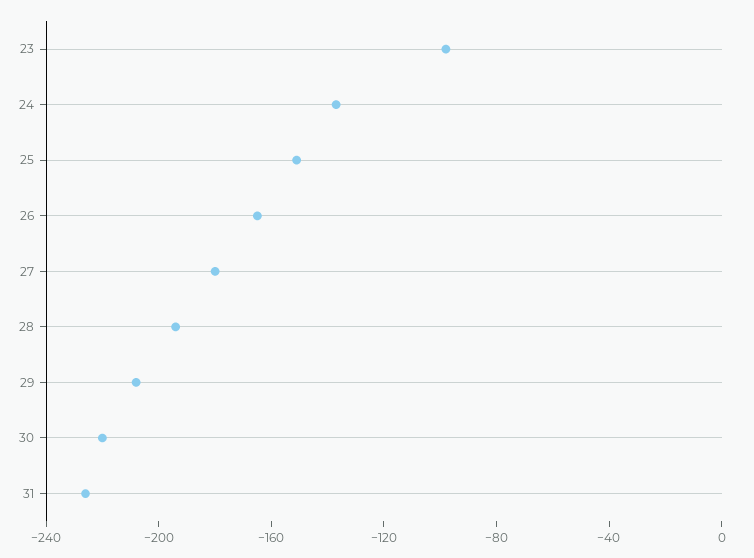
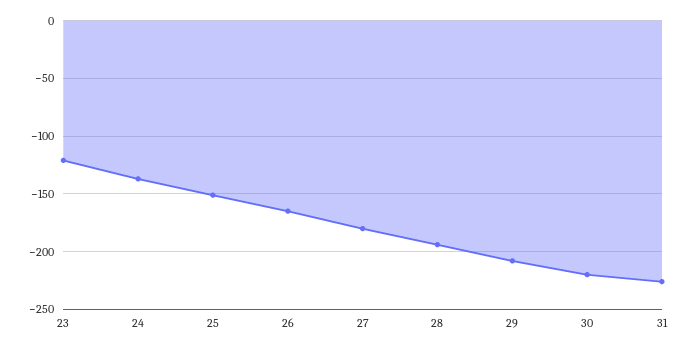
  {
-   "23": -100,
+   "23": -120,
    "24": -140,
    "25": -150,
    "26": -170,
    "27": -180,
    "28": -190,
    "29": -210,
    "30": -220,
    "31": -230
  }

